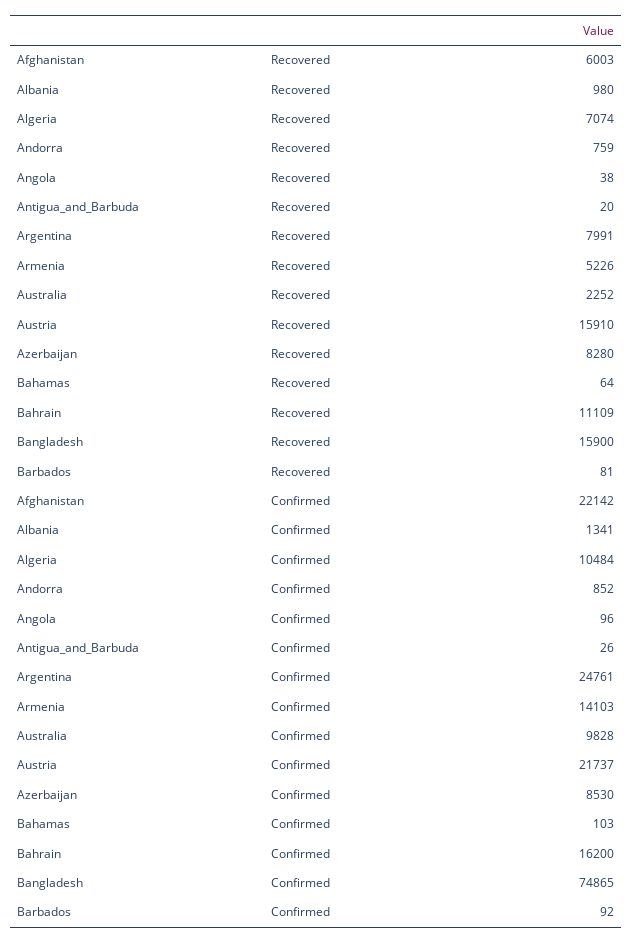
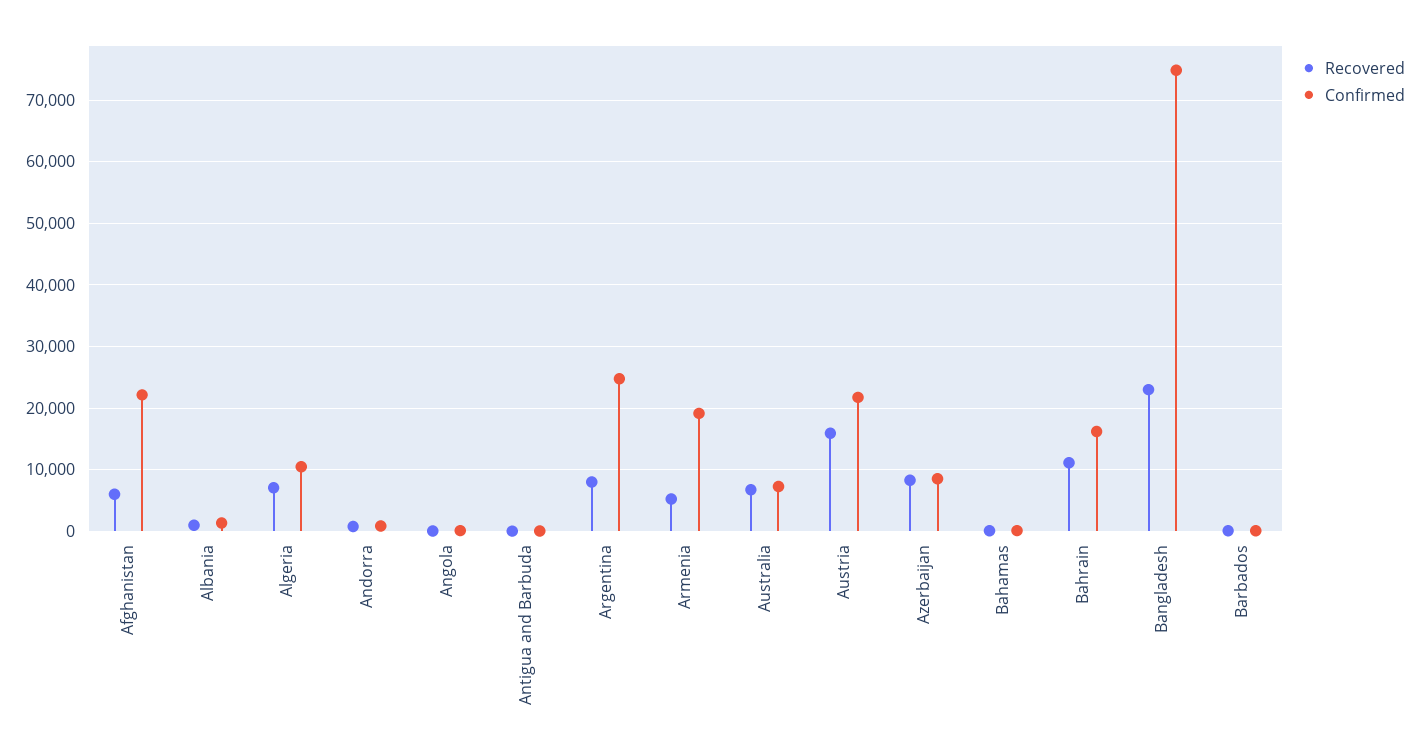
  {
    "Recovered": {
      "Afghanistan": 6003,
      "Albania": 980,
      "Algeria": 7074,
      "Andorra": 759,
      "Angola": 38,
      "Antigua_and_Barbuda": 20,
      "Argentina": 7991,
      "Armenia": 5226,
-     "Australia": 2252,
+     "Australia": 7000,
      "Austria": 15910,
      "Azerbaijan": 8280,
      "Bahamas": 64,
      "Bahrain": 11109,
-     "Bangladesh": 15900,
+     "Bangladesh": 23000,
      "Barbados": 81
    },
    "Confirmed": {
      "Afghanistan": 22142,
      "Albania": 1341,
      "Algeria": 10484,
      "Andorra": 852,
      "Angola": 96,
      "Antigua_and_Barbuda": 26,
      "Argentina": 24761,
-     "Armenia": 14103,
+     "Armenia": 19000,
-     "Australia": 9828,
+     "Australia": 7000,
      "Austria": 21737,
      "Azerbaijan": 8530,
      "Bahamas": 103,
      "Bahrain": 16200,
      "Bangladesh": 74865,
      "Barbados": 92
    }
  }

